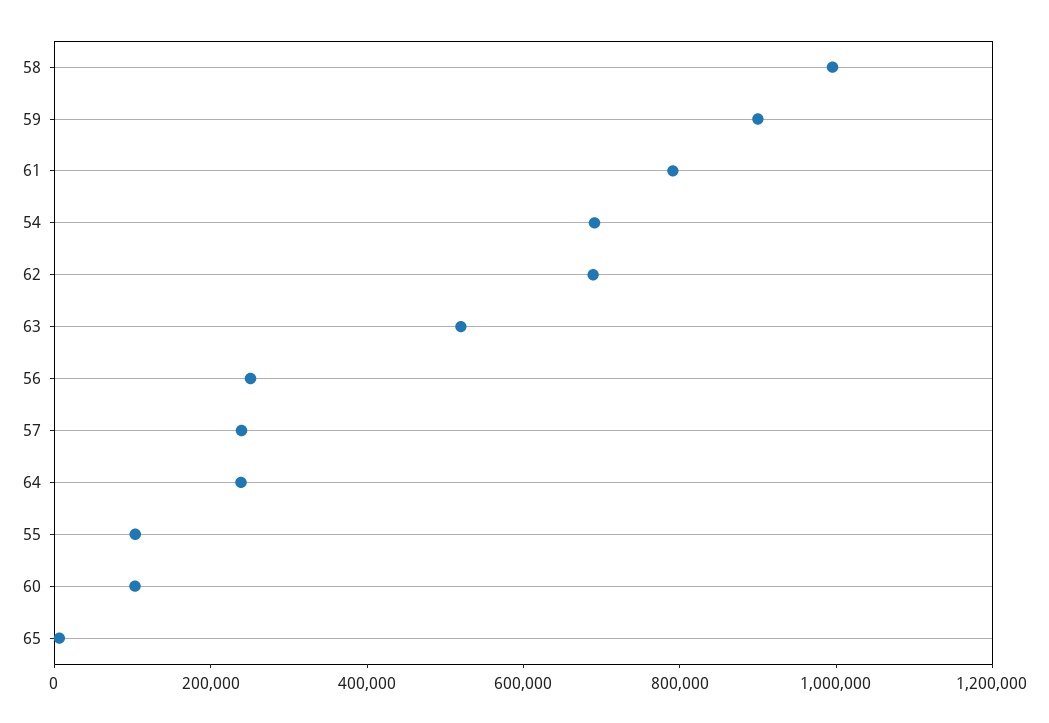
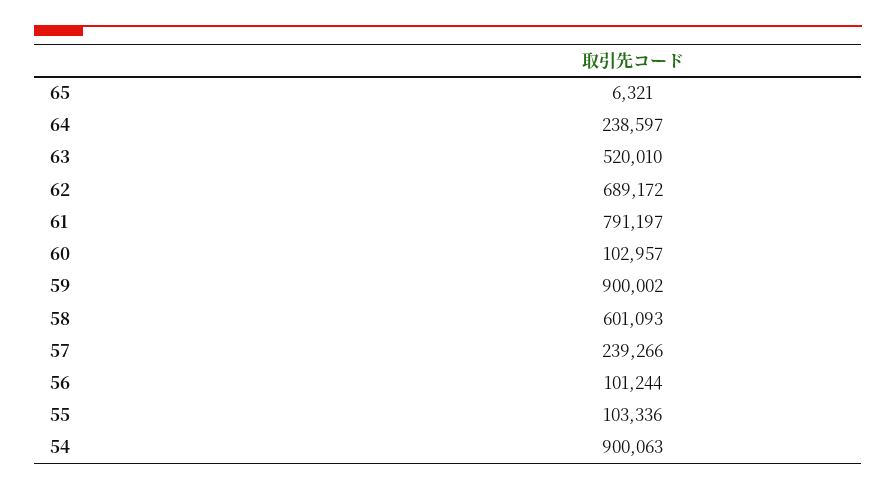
  {
-   "58": 1000000,
+   "58": 601093,
    "59": 900002,
    "61": 791197,
-   "54": 700000,
+   "54": 900063,
    "62": 689172,
    "63": 520010,
-   "56": 250000,
+   "56": 101244,
    "57": 239266,
    "64": 238597,
    "55": 103336,
    "60": 102957,
    "65": 6321
  }

